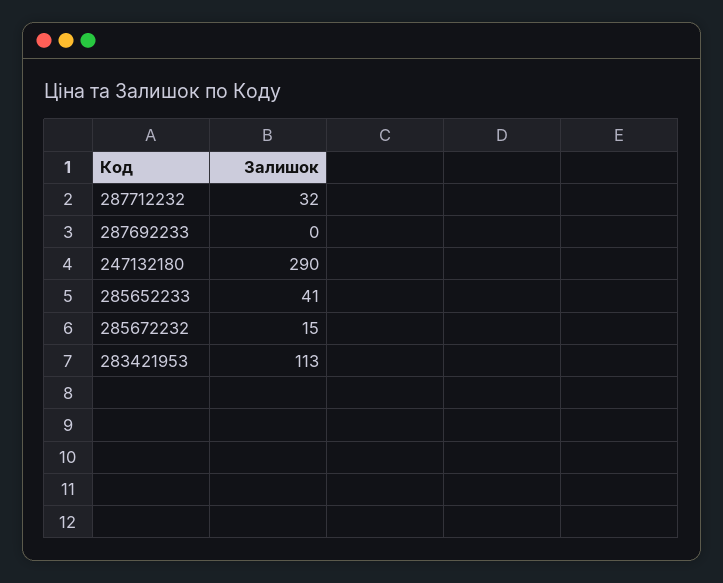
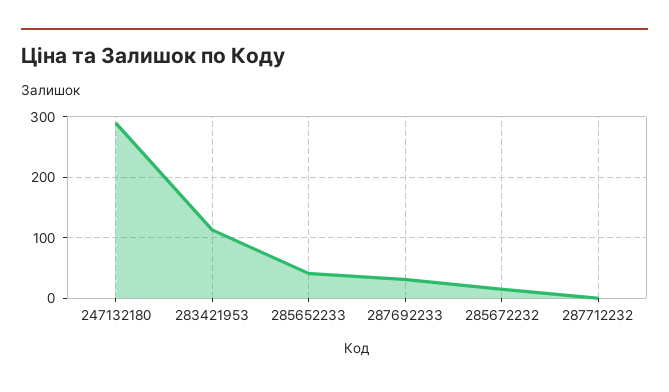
  {
-   "287712232": 32,
+   "287712232": 0,
-   "287692233": 0,
+   "287692233": 30,
    "247132180": 290,
    "285652233": 41,
    "285672232": 15,
    "283421953": 113
  }

